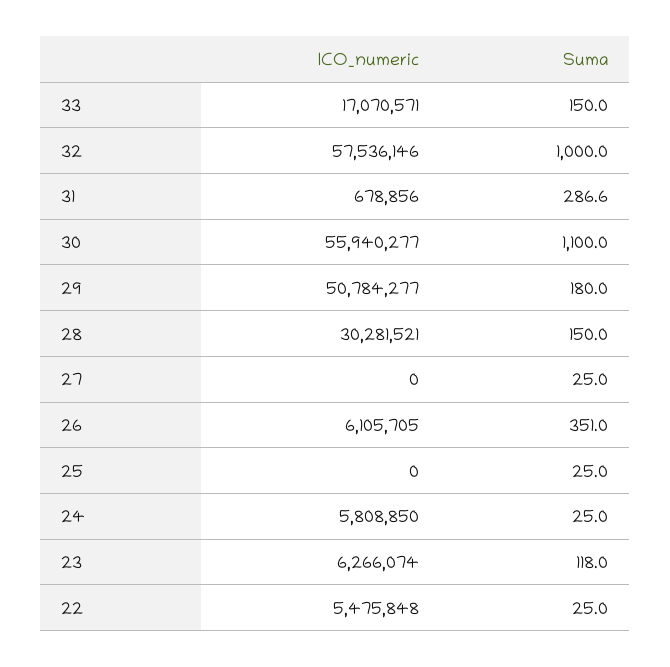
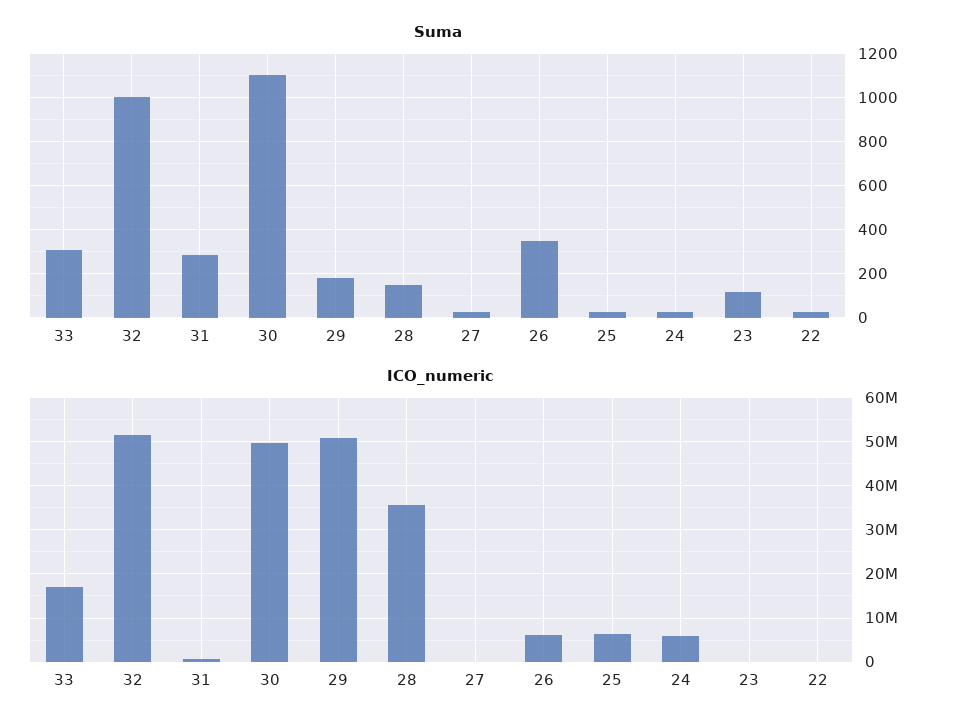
  {
    "ICO_numeric": {
      "33": 17070571,
-     "32": 57536146,
+     "32": 52000000,
      "31": 678856,
-     "30": 55940277,
+     "30": 50000000,
      "29": 50784277,
-     "28": 30281521,
+     "28": 36000000,
      "27": 0,
      "26": 6105705,
-     "25": 0,
+     "25": 6000000,
      "24": 5808850,
-     "23": 6266074,
+     "23": 0,
-     "22": 5475848
+     "22": 0
    },
    "Suma": {
-     "33": 150,
+     "33": 300,
      "32": 1000,
      "31": 286.6,
      "30": 1100,
      "29": 180,
      "28": 150,
      "27": 25,
      "26": 351,
      "25": 25,
      "24": 25,
      "23": 118,
      "22": 25
    }
  }

